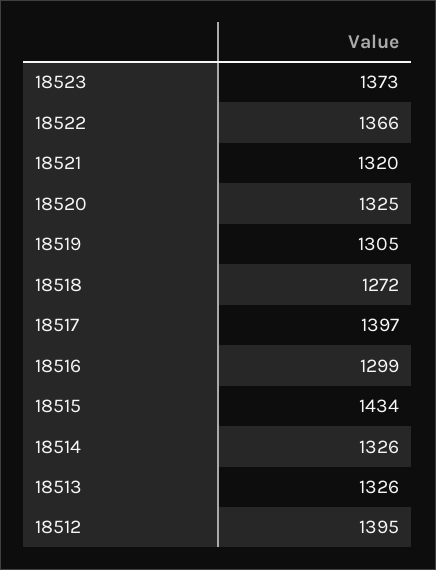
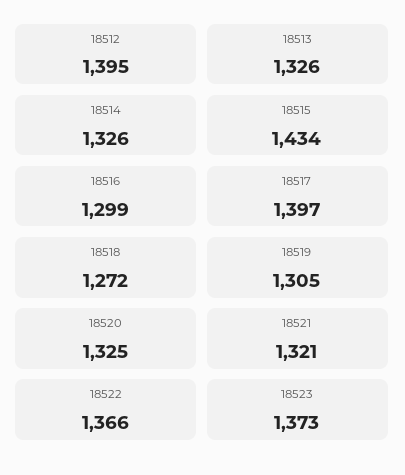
  {
    "18523": 1373,
    "18522": 1366,
-   "18521": 1320,
+   "18521": 1321,
    "18520": 1325,
    "18519": 1305,
    "18518": 1272,
    "18517": 1397,
    "18516": 1299,
    "18515": 1434,
    "18514": 1326,
    "18513": 1326,
    "18512": 1395
  }

